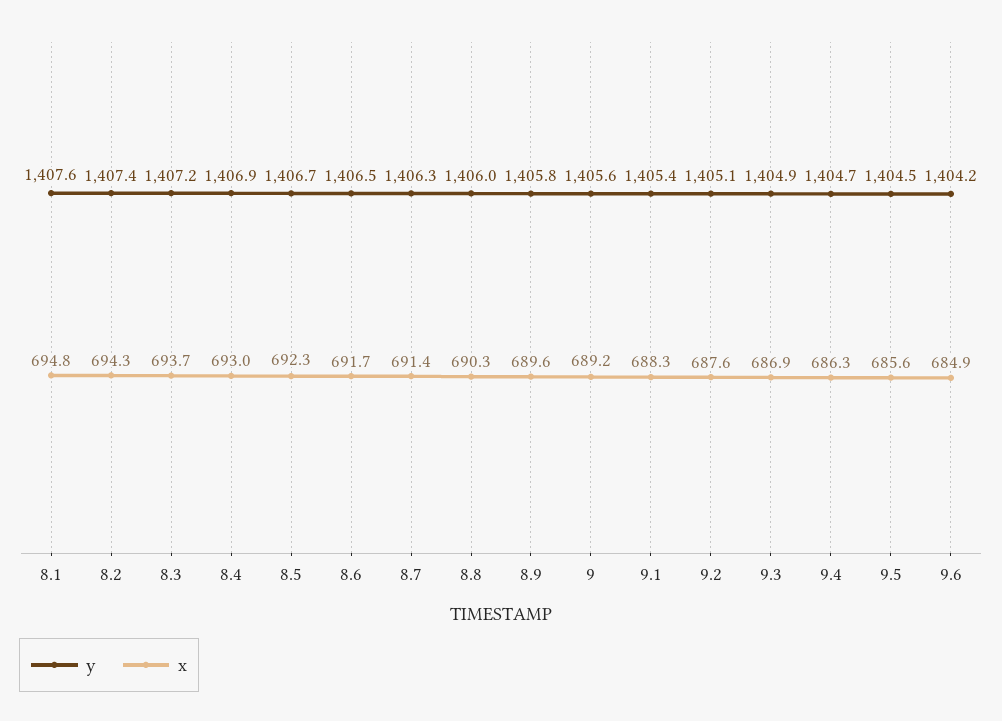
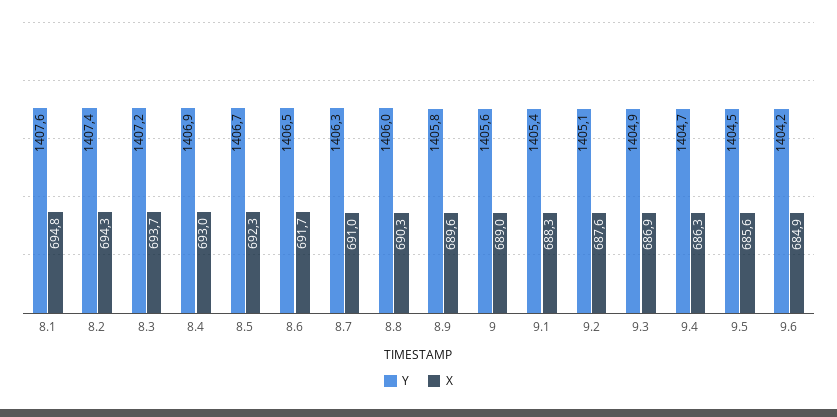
  {
    "y": {
      "8.1": 1407.6,
      "8.2": 1407.4,
      "8.3": 1407.2,
      "8.4": 1406.9,
      "8.5": 1406.7,
      "8.6": 1406.5,
      "8.7": 1406.3,
      "8.8": 1406,
      "8.9": 1405.8,
      "9": 1405.6,
      "9.1": 1405.4,
      "9.2": 1405.1,
      "9.3": 1404.9,
      "9.4": 1404.7,
      "9.5": 1404.5,
      "9.6": 1404.2
    },
    "x": {
      "8.1": 694.8,
      "8.2": 694.3,
      "8.3": 693.7,
      "8.4": 693,
      "8.5": 692.3,
      "8.6": 691.7,
-     "8.7": 691.4,
+     "8.7": 691,
      "8.8": 690.3,
      "8.9": 689.6,
-     "9": 689.2,
+     "9": 689,
      "9.1": 688.3,
      "9.2": 687.6,
      "9.3": 686.9,
      "9.4": 686.3,
      "9.5": 685.6,
      "9.6": 684.9
    }
  }

